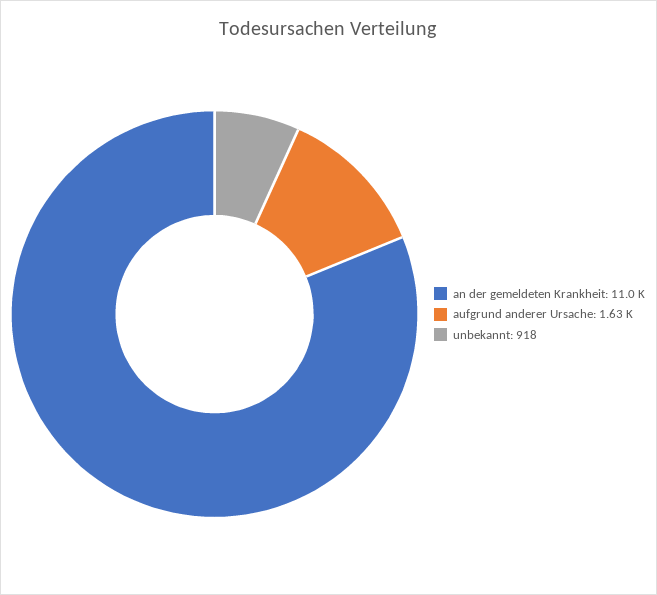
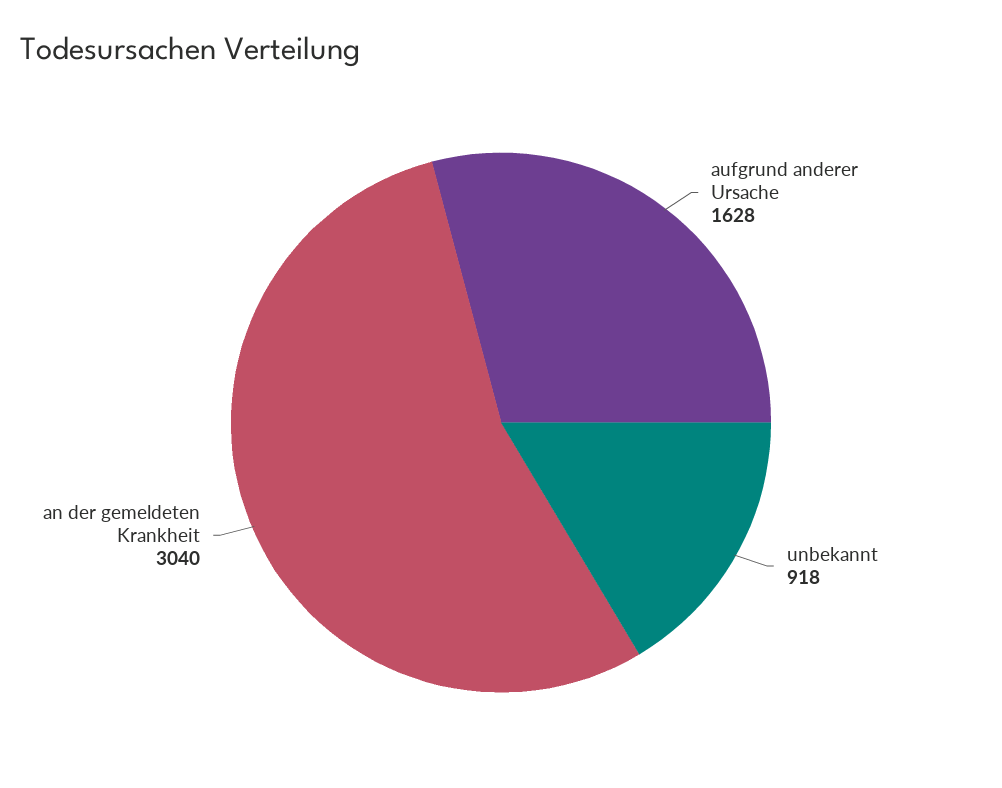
  {
-   "an der gemeldeten Krankheit": 11000,
+   "an der gemeldeten Krankheit": 3040,
    "aufgrund anderer Ursache": 1628,
    "unbekannt": 918
  }

